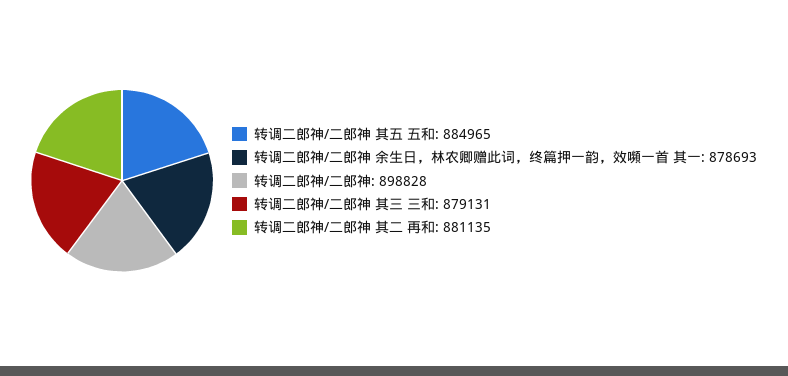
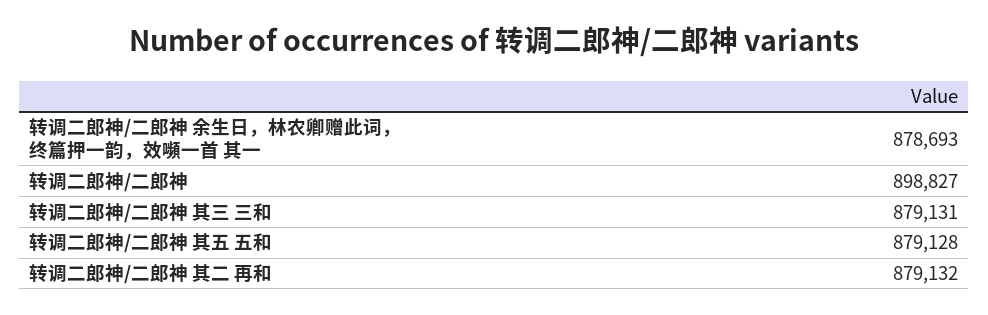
  {
-   "转调二郎神/二郎神 其五 五和": 884965,
+   "转调二郎神/二郎神 其五 五和": 879128,
    "转调二郎神/二郎神 余生日，林农卿赠此词，终篇押一韵，效嚬一首 其一": 878693,
-   "转调二郎神/二郎神": 898828,
+   "转调二郎神/二郎神": 898827,
    "转调二郎神/二郎神 其三 三和": 879131,
-   "转调二郎神/二郎神 其二 再和": 881135
+   "转调二郎神/二郎神 其二 再和": 879132
  }

